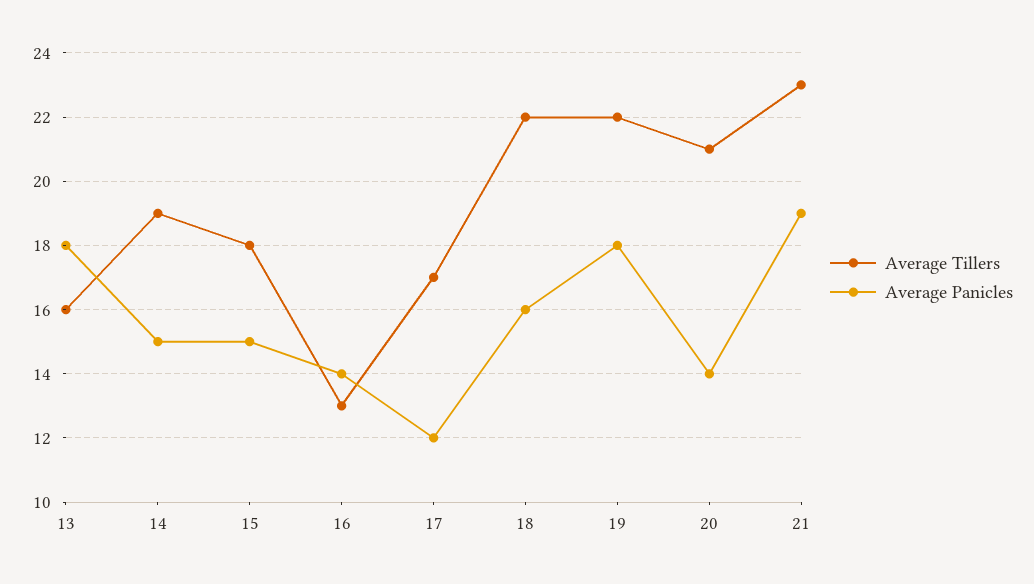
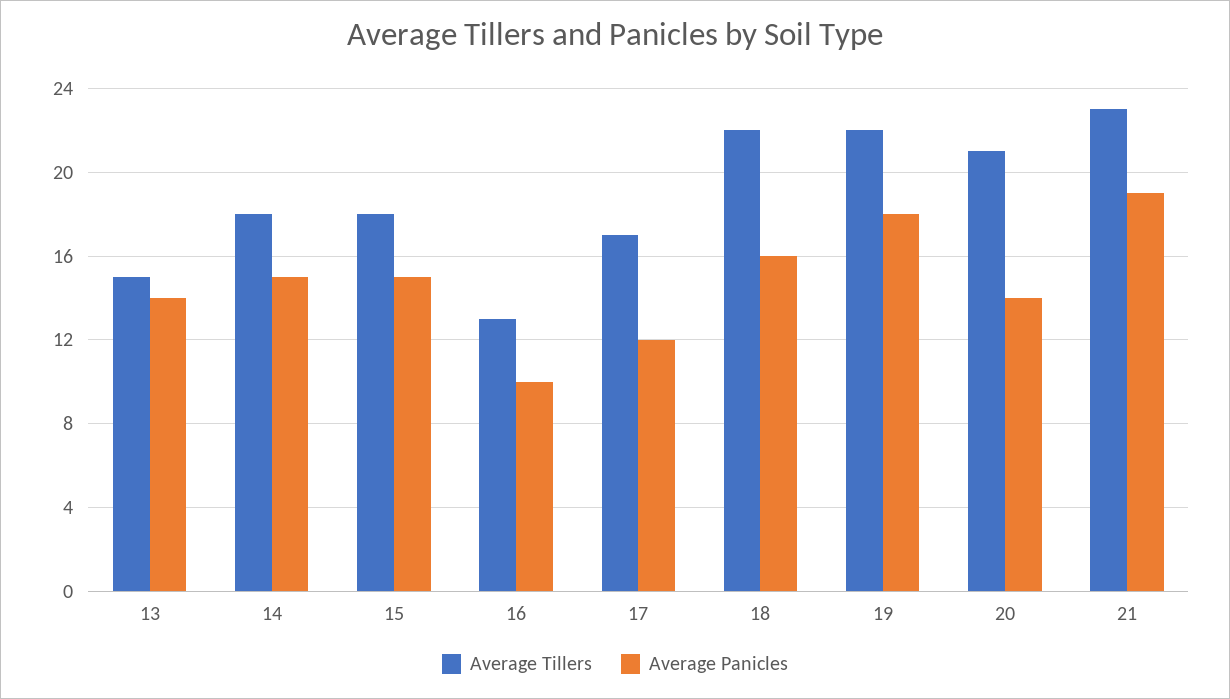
  {
    "Average Tillers": {
-     "13": 16,
+     "13": 15,
-     "14": 19,
+     "14": 18,
      "15": 18,
      "16": 13,
      "17": 17,
      "18": 22,
      "19": 22,
      "20": 21,
      "21": 23
    },
    "Average Panicles": {
-     "13": 18,
+     "13": 14,
      "14": 15,
      "15": 15,
-     "16": 14,
+     "16": 10,
      "17": 12,
      "18": 16,
      "19": 18,
      "20": 14,
      "21": 19
    }
  }

